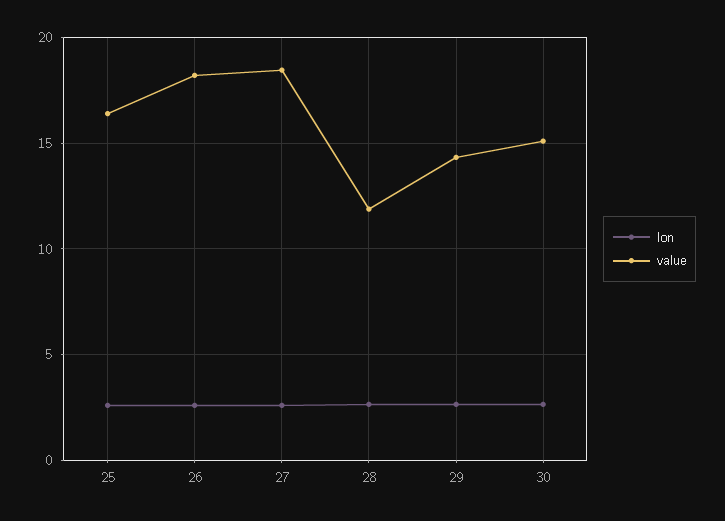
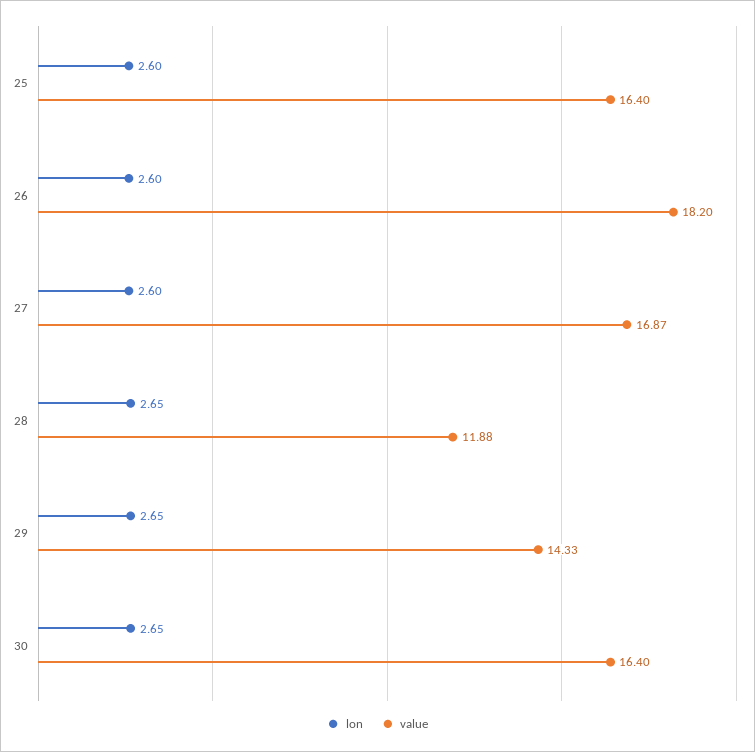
  {
    "lon": {
      "25": 2.6,
      "26": 2.6,
      "27": 2.6,
      "28": 2.65,
      "29": 2.65,
      "30": 2.65
    },
    "value": {
      "25": 16.4,
      "26": 18.2,
-     "27": 18.5,
+     "27": 16.87,
      "28": 11.88,
      "29": 14.33,
-     "30": 15
+     "30": 16.4
    }
  }

